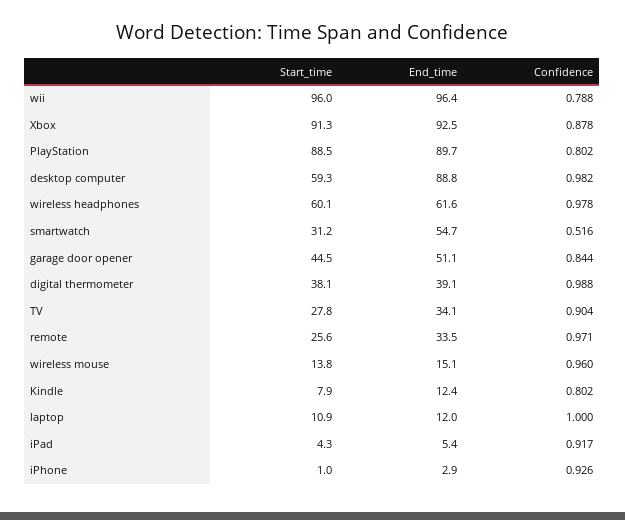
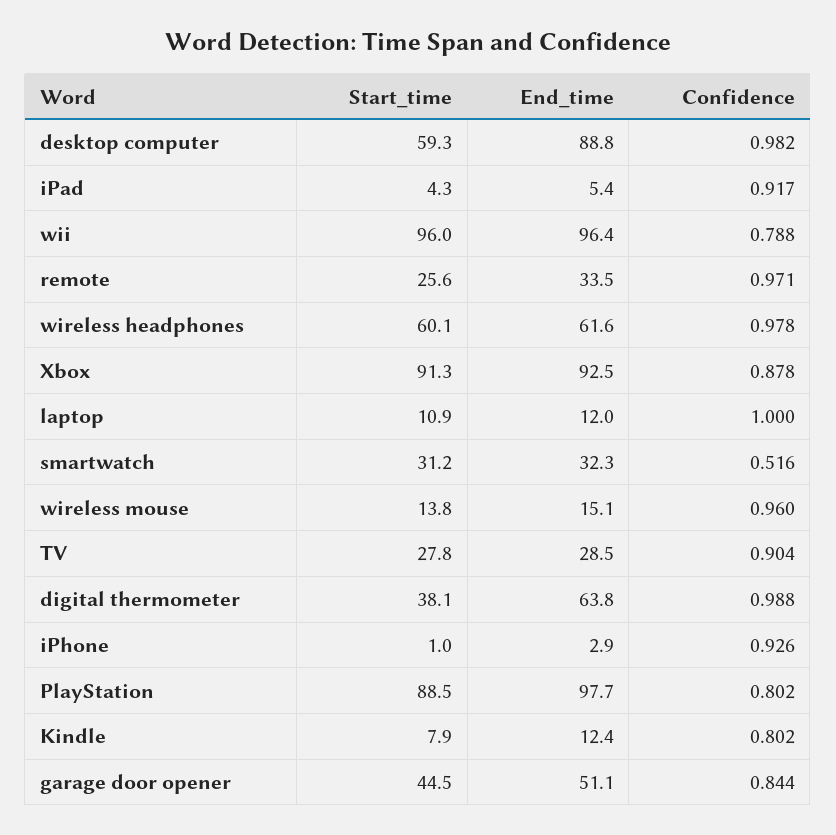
  {
    "Start_time": {
      "wii": 96,
      "Xbox": 91.3,
      "PlayStation": 88.5,
      "desktop computer": 59.3,
      "wireless headphones": 60.1,
      "smartwatch": 31.2,
      "garage door opener": 44.5,
      "digital thermometer": 38.1,
      "TV": 27.8,
      "remote": 25.6,
      "wireless mouse": 13.8,
      "Kindle": 7.9,
      "laptop": 10.9,
      "iPad": 4.3,
      "iPhone": 1
    },
    "End_time": {
      "wii": 96.4,
      "Xbox": 92.5,
-     "PlayStation": 89.7,
+     "PlayStation": 97.7,
      "desktop computer": 88.8,
      "wireless headphones": 61.6,
-     "smartwatch": 54.7,
+     "smartwatch": 32.3,
      "garage door opener": 51.1,
-     "digital thermometer": 39.1,
+     "digital thermometer": 63.8,
-     "TV": 34.1,
+     "TV": 28.5,
      "remote": 33.5,
      "wireless mouse": 15.1,
      "Kindle": 12.4,
      "laptop": 12,
      "iPad": 5.4,
      "iPhone": 2.9
    },
    "Confidence": {
      "wii": 0.788,
      "Xbox": 0.878,
      "PlayStation": 0.802,
      "desktop computer": 0.982,
      "wireless headphones": 0.978,
      "smartwatch": 0.516,
      "garage door opener": 0.844,
      "digital thermometer": 0.988,
      "TV": 0.904,
      "remote": 0.971,
      "wireless mouse": 0.96,
      "Kindle": 0.802,
      "laptop": 1,
      "iPad": 0.917,
      "iPhone": 0.926
    }
  }

